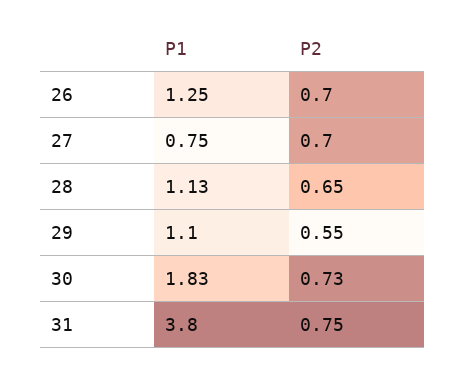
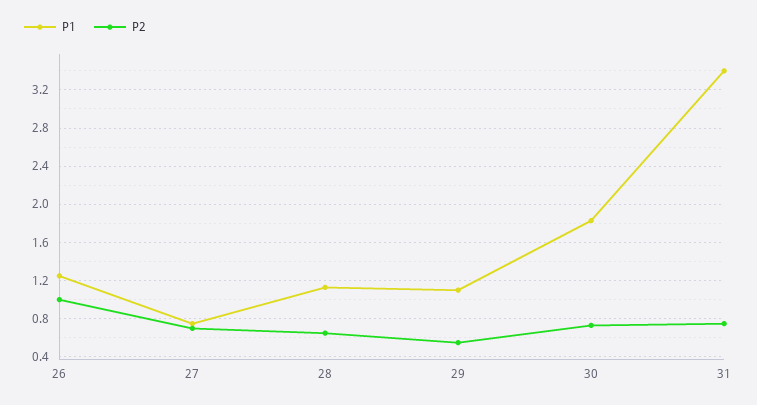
  {
    "P1": {
      "26": 1.25,
      "27": 0.75,
      "28": 1.13,
      "29": 1.1,
      "30": 1.83,
-     "31": 3.8
+     "31": 3.4
    },
    "P2": {
-     "26": 0.7,
+     "26": 1,
      "27": 0.7,
      "28": 0.65,
      "29": 0.55,
      "30": 0.73,
      "31": 0.75
    }
  }

